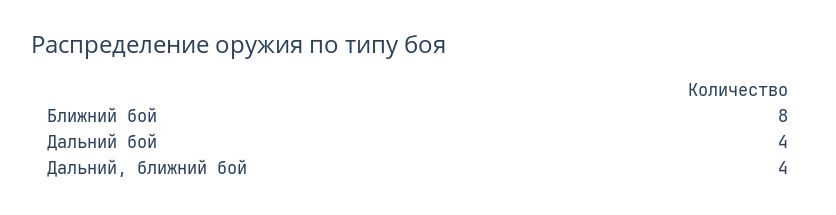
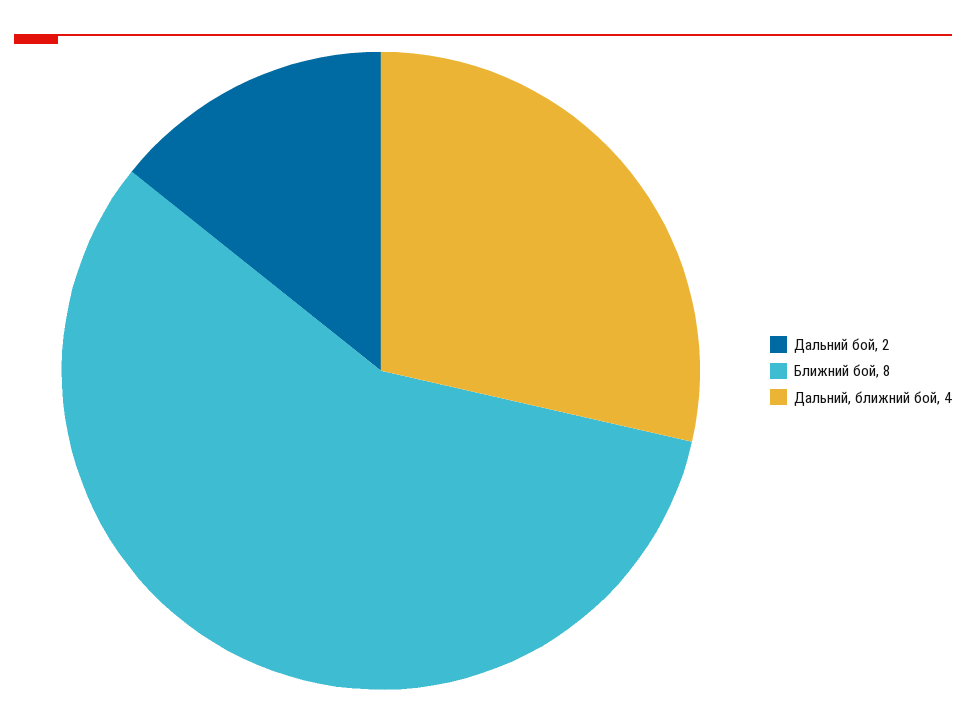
  {
    "Ближний бой": 8,
-   "Дальний бой": 4,
+   "Дальний бой": 2,
    "Дальний, ближний бой": 4
  }

